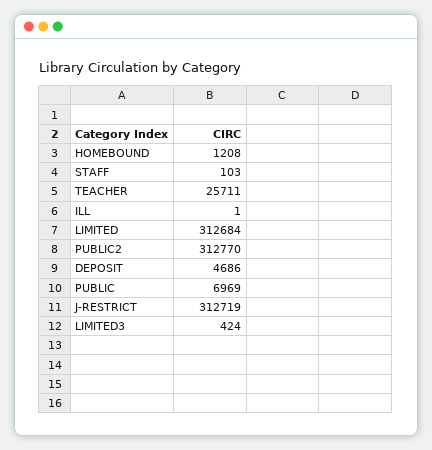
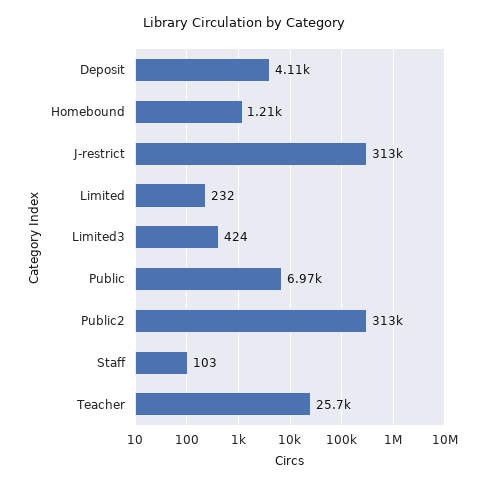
  {
    "HOMEBOUND": 1208,
    "STAFF": 103,
    "TEACHER": 25711,
-   "ILL": 1,
-   "LIMITED": 312684,
+   "LIMITED": 232,
    "PUBLIC2": 312770,
-   "DEPOSIT": 4686,
+   "DEPOSIT": 4110,
    "PUBLIC": 6969,
    "J-RESTRICT": 312719,
    "LIMITED3": 424
  }

